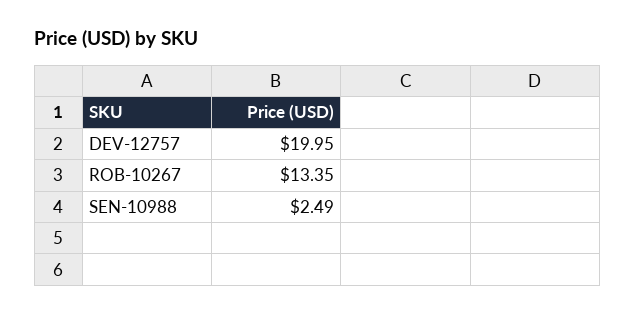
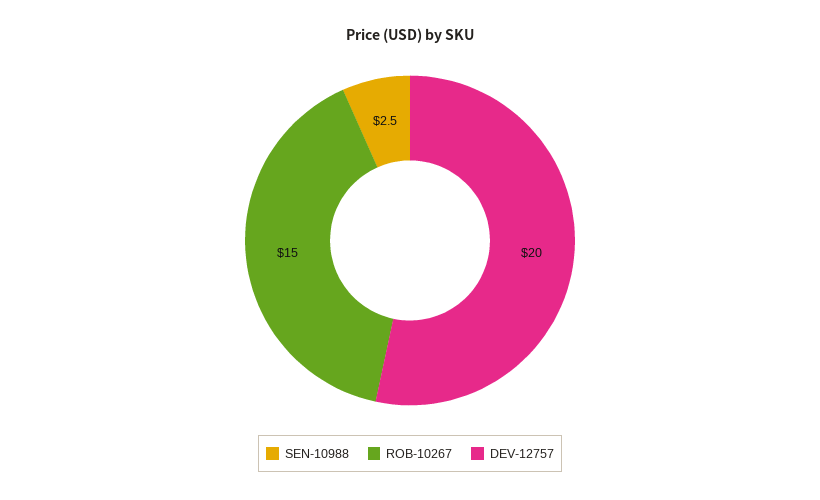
  {
    "DEV-12757": 19.95,
-   "ROB-10267": 13.35,
+   "ROB-10267": 15,
    "SEN-10988": 2.49
  }

